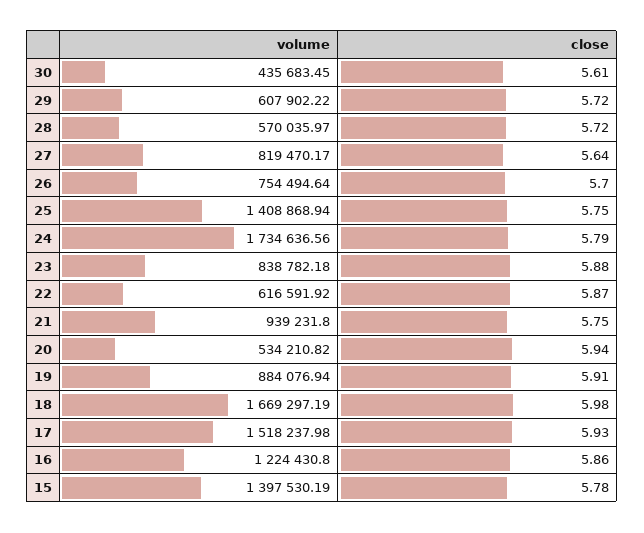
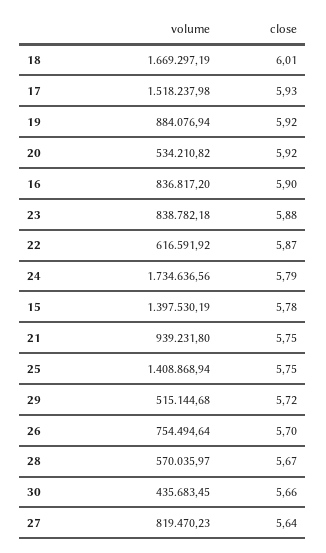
  {
    "volume": {
      "30": 435683.45,
-     "29": 607902.22,
+     "29": 515144.68,
      "28": 570035.97,
-     "27": 819470.17,
+     "27": 819470.23,
      "26": 754494.64,
      "25": 1408868.94,
      "24": 1734636.56,
      "23": 838782.18,
      "22": 616591.92,
      "21": 939231.8,
      "20": 534210.82,
      "19": 884076.94,
      "18": 1669297.19,
      "17": 1518237.98,
-     "16": 1224430.8,
+     "16": 836817.2,
      "15": 1397530.19
    },
    "close": {
-     "30": 5.61,
+     "30": 5.66,
      "29": 5.72,
-     "28": 5.72,
+     "28": 5.67,
      "27": 5.64,
      "26": 5.7,
      "25": 5.75,
      "24": 5.79,
      "23": 5.88,
      "22": 5.87,
      "21": 5.75,
-     "20": 5.94,
+     "20": 5.92,
-     "19": 5.91,
+     "19": 5.92,
-     "18": 5.98,
+     "18": 6.01,
      "17": 5.93,
-     "16": 5.86,
+     "16": 5.9,
      "15": 5.78
    }
  }

